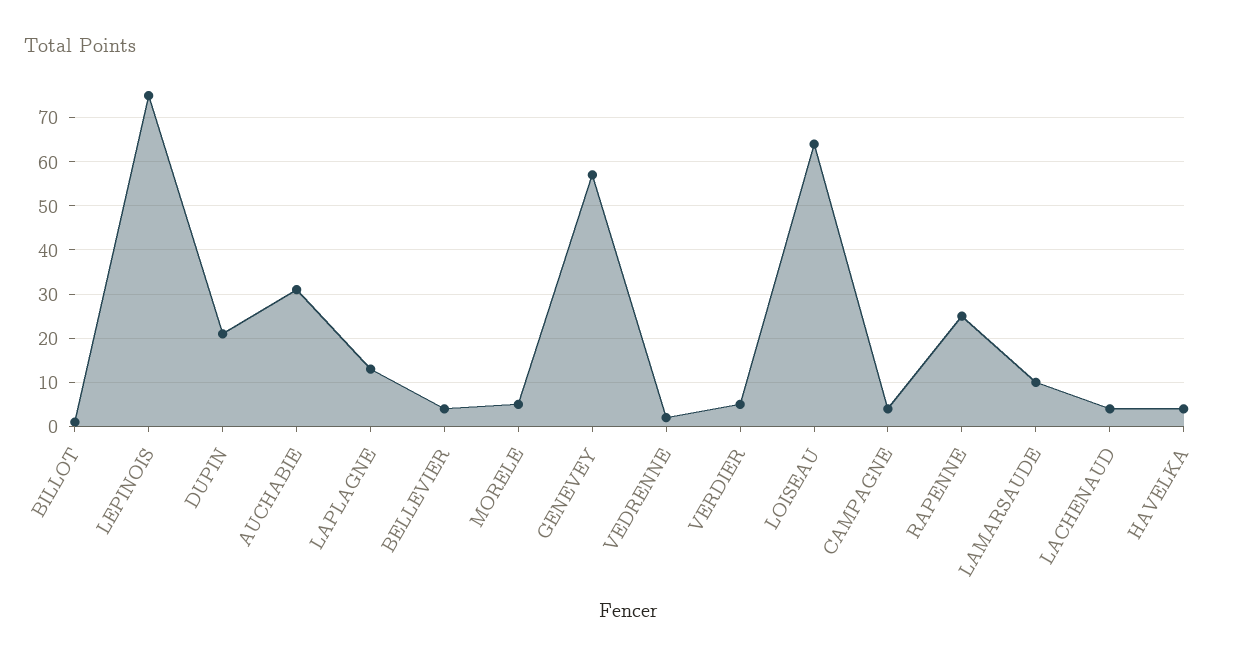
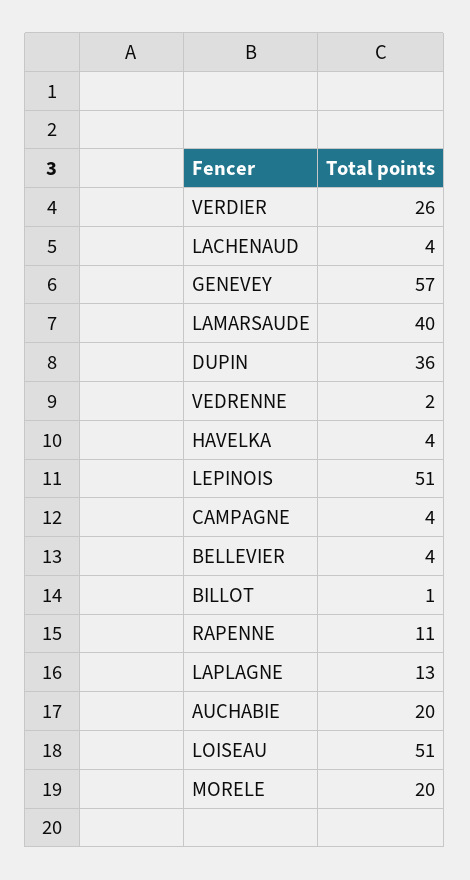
  {
    "BILLOT": 1,
-   "LEPINOIS": 75,
+   "LEPINOIS": 51,
-   "DUPIN": 20,
+   "DUPIN": 36,
-   "AUCHABIE": 30,
+   "AUCHABIE": 20,
    "LAPLAGNE": 13,
    "BELLEVIER": 4,
-   "MORELE": 5,
+   "MORELE": 20,
    "GENEVEY": 57,
    "VEDRENNE": 2,
-   "VERDIER": 5,
+   "VERDIER": 26,
-   "LOISEAU": 65,
+   "LOISEAU": 51,
    "CAMPAGNE": 4,
-   "RAPENNE": 25,
+   "RAPENNE": 11,
-   "LAMARSAUDE": 10,
+   "LAMARSAUDE": 40,
    "LACHENAUD": 4,
    "HAVELKA": 4
  }

